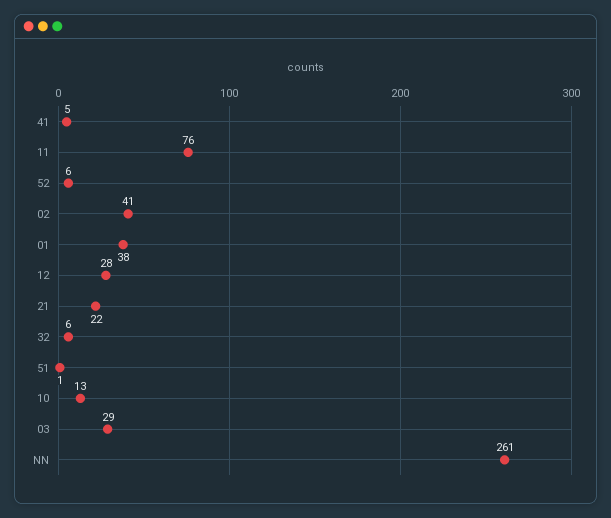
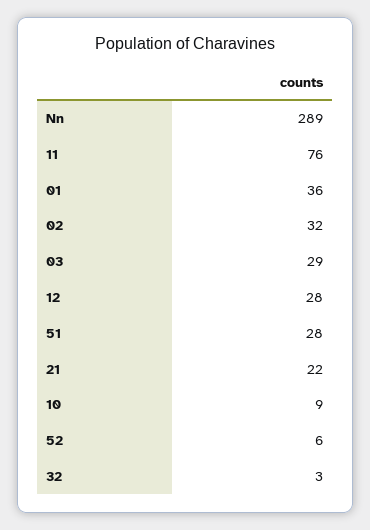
  {
-   "41": 5,
    "11": 76,
    "52": 6,
-   "02": 41,
+   "02": 32,
-   "01": 38,
+   "01": 36,
    "12": 28,
    "21": 22,
-   "32": 6,
+   "32": 3,
-   "51": 1,
+   "51": 28,
-   "10": 13,
+   "10": 9,
    "03": 29,
-   "NN": 261
+   "NN": 289
  }

